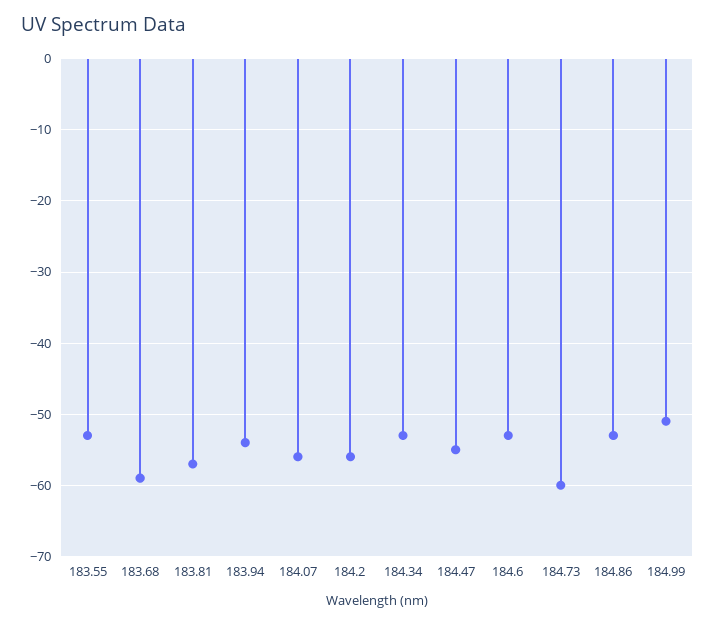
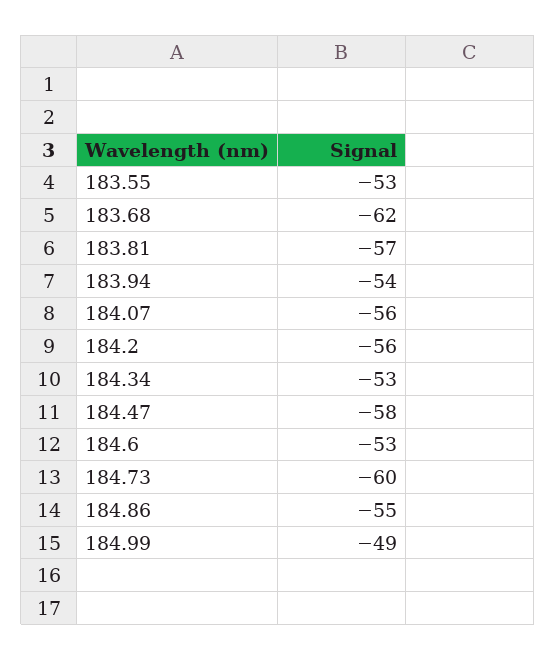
  {
    "183.55": -53,
-   "183.68": -59,
+   "183.68": -62,
    "183.81": -57,
    "183.94": -54,
    "184.07": -56,
    "184.2": -56,
    "184.34": -53,
-   "184.47": -55,
+   "184.47": -58,
    "184.6": -53,
    "184.73": -60,
-   "184.86": -53,
+   "184.86": -55,
-   "184.99": -51
+   "184.99": -49
  }

